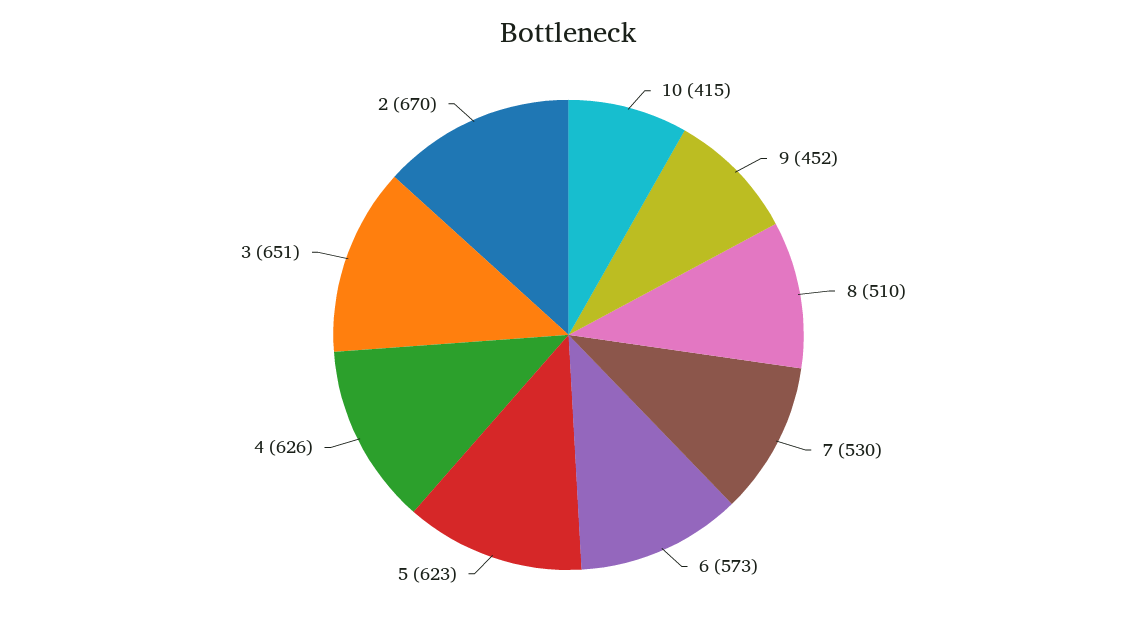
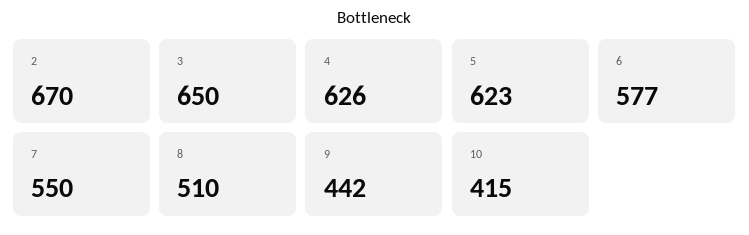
  {
    "10": 415,
-   "9": 452,
+   "9": 442,
    "8": 510,
-   "7": 530,
+   "7": 550,
-   "6": 573,
+   "6": 577,
    "5": 623,
    "4": 626,
-   "3": 651,
+   "3": 650,
    "2": 670
  }

